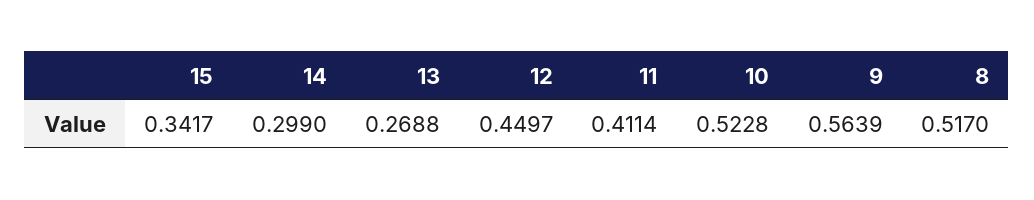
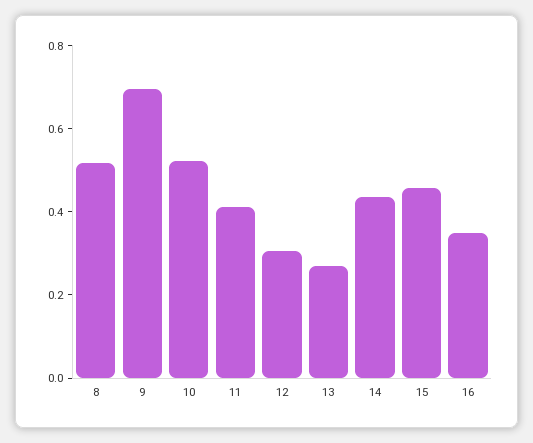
  {
-   "15": 0.3417,
+   "15": 0.45,
-   "14": 0.299,
+   "14": 0.45,
    "13": 0.2688,
-   "12": 0.4497,
+   "12": 0.3,
    "11": 0.4114,
    "10": 0.5228,
-   "9": 0.5639,
+   "9": 0.7,
-   "8": 0.517
+   "8": 0.517,
+   "16": 0.35
  }

